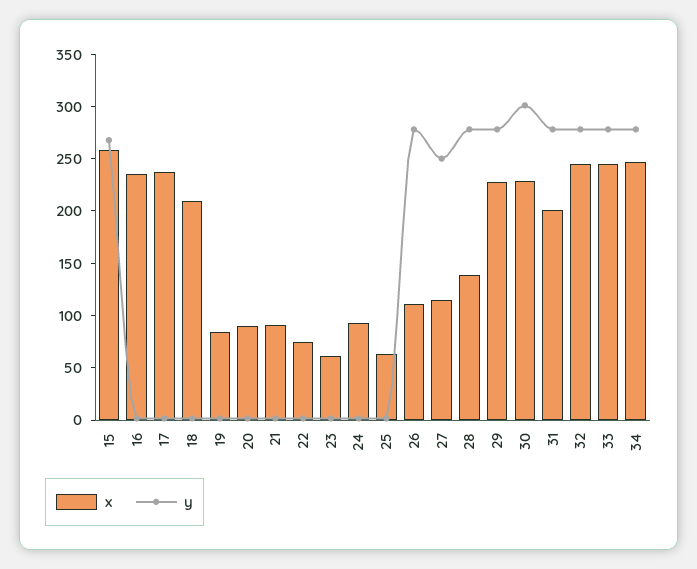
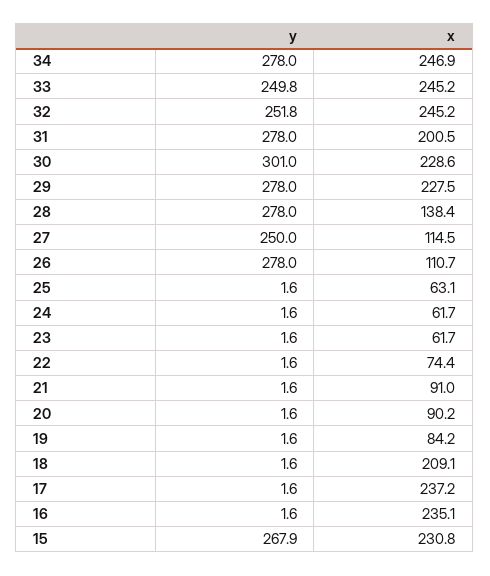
  {
    "x": {
-     "15": 260,
+     "15": 230.8,
      "16": 235.1,
      "17": 237.2,
      "18": 209.1,
      "19": 84.2,
      "20": 90.2,
      "21": 91,
      "22": 74.4,
      "23": 61.7,
-     "24": 90,
+     "24": 61.7,
      "25": 63.1,
      "26": 110.7,
      "27": 114.5,
      "28": 138.4,
      "29": 227.5,
      "30": 228.6,
      "31": 200.5,
      "32": 245.2,
      "33": 245.2,
      "34": 246.9
    },
    "y": {
      "15": 267.9,
      "16": 1.6,
      "17": 1.6,
      "18": 1.6,
      "19": 1.6,
      "20": 1.6,
      "21": 1.6,
      "22": 1.6,
      "23": 1.6,
      "24": 1.6,
      "25": 1.6,
      "26": 278,
      "27": 250,
      "28": 278,
      "29": 278,
      "30": 301,
      "31": 278,
-     "32": 280,
+     "32": 251.8,
-     "33": 280,
+     "33": 249.8,
      "34": 278
    }
  }

